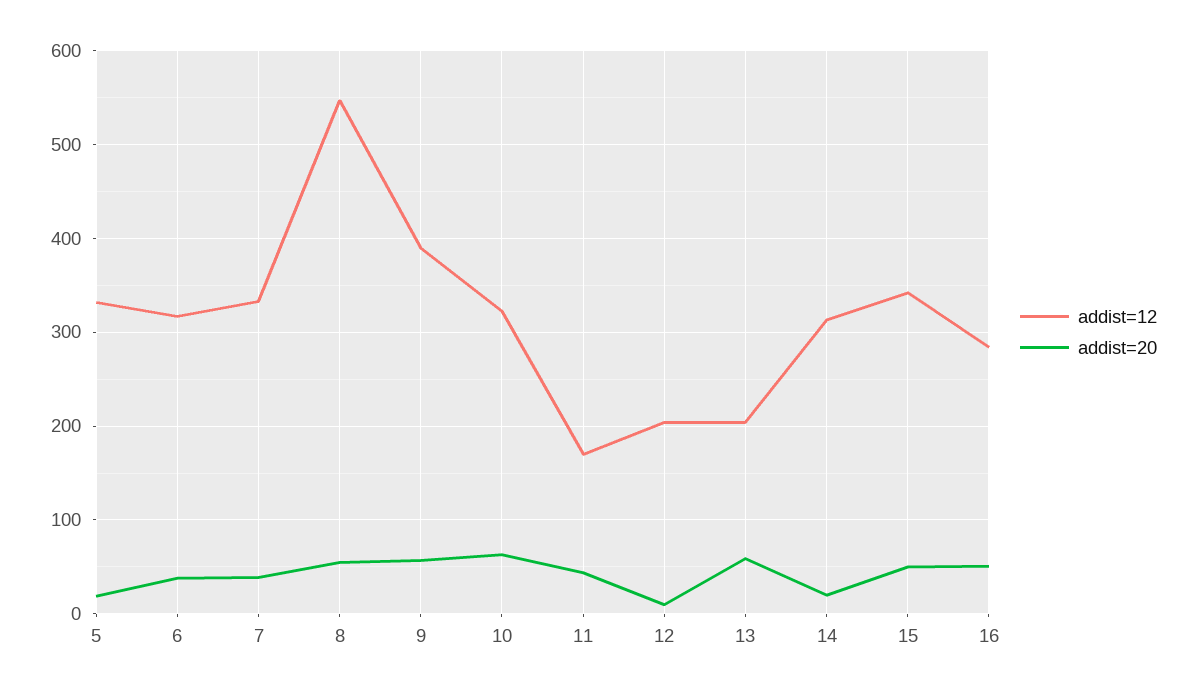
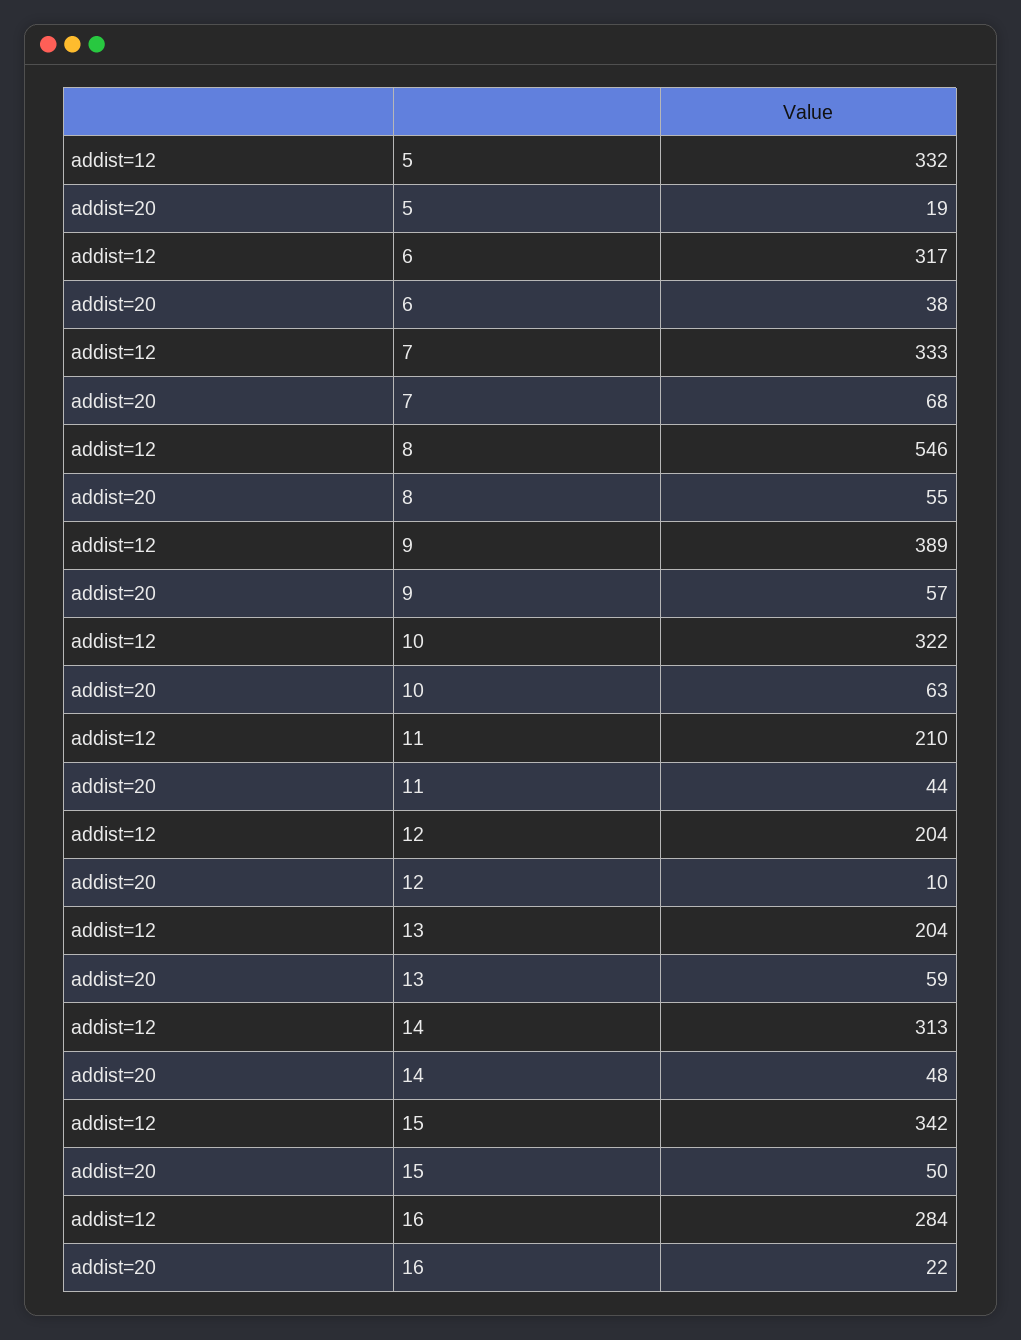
  {
    "addist=12": {
      "5": 332,
      "6": 317,
      "7": 333,
      "8": 546,
      "9": 389,
      "10": 322,
-     "11": 170,
+     "11": 210,
      "12": 204,
      "13": 204,
      "14": 313,
      "15": 342,
      "16": 284
    },
    "addist=20": {
      "5": 19,
      "6": 38,
-     "7": 40,
+     "7": 68,
      "8": 55,
      "9": 57,
      "10": 63,
      "11": 44,
      "12": 10,
      "13": 59,
-     "14": 20,
+     "14": 48,
      "15": 50,
-     "16": 50
+     "16": 22
    }
  }

